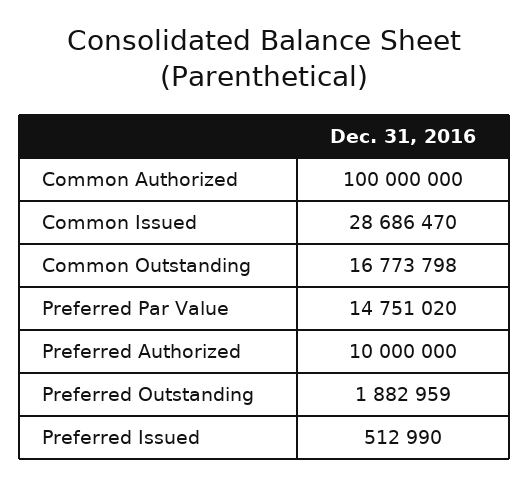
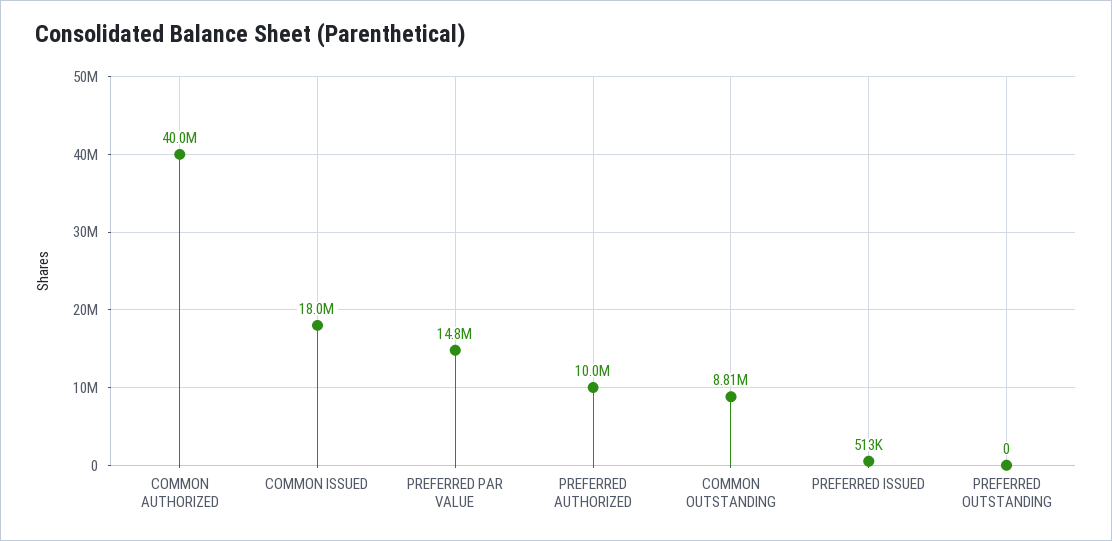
  {
-   "Common Authorized": 100000000,
+   "Common Authorized": 40000000,
-   "Common Issued": 28686470,
+   "Common Issued": 18000000,
-   "Common Outstanding": 16773798,
+   "Common Outstanding": 8810000,
    "Preferred Par Value": 14751020,
    "Preferred Authorized": 10000000,
-   "Preferred Outstanding": 1882959,
+   "Preferred Outstanding": 0,
    "Preferred Issued": 512990
  }

